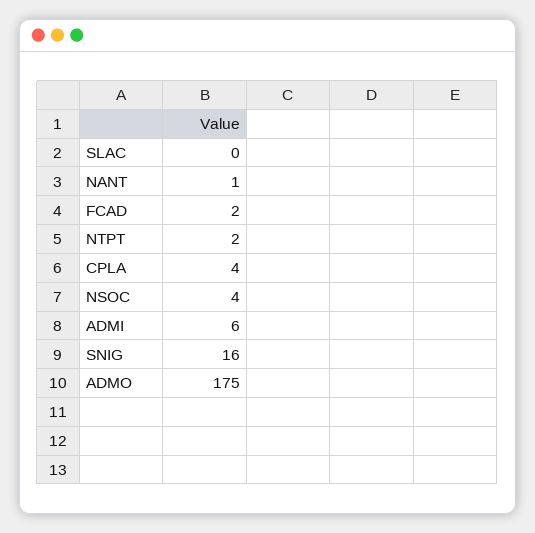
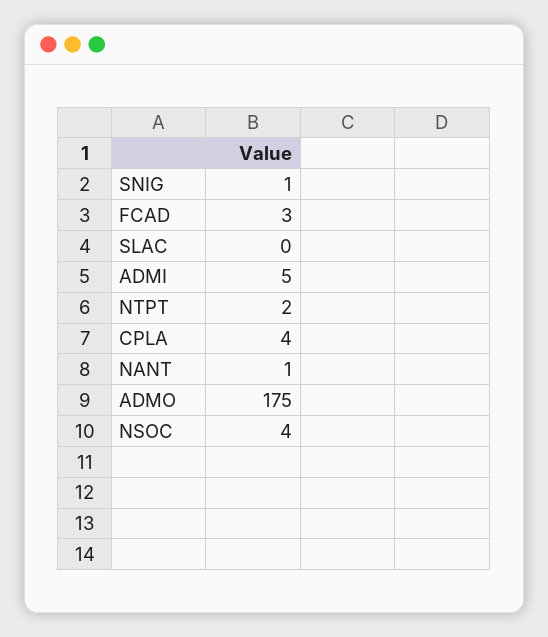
  {
    "SLAC": 0,
    "NANT": 1,
-   "FCAD": 2,
+   "FCAD": 3,
    "NTPT": 2,
    "CPLA": 4,
    "NSOC": 4,
-   "ADMI": 6,
+   "ADMI": 5,
-   "SNIG": 16,
+   "SNIG": 1,
    "ADMO": 175
  }

